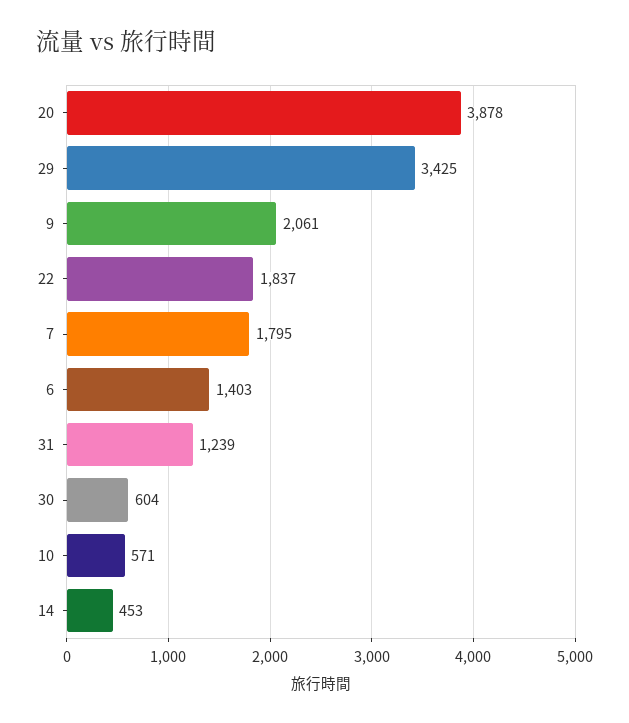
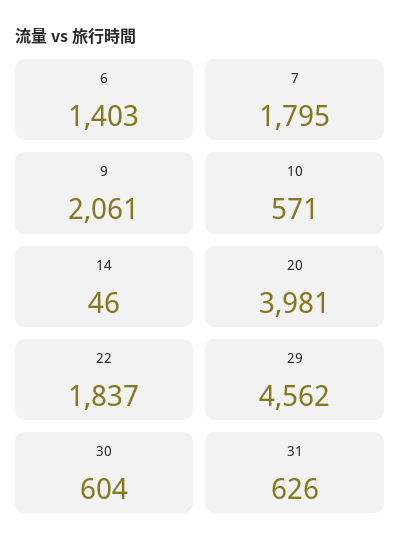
  {
-   "20": 3878,
+   "20": 3981,
-   "29": 3425,
+   "29": 4562,
    "9": 2061,
    "22": 1837,
    "7": 1795,
    "6": 1403,
-   "31": 1239,
+   "31": 626,
    "30": 604,
    "10": 571,
-   "14": 453
+   "14": 46
  }

